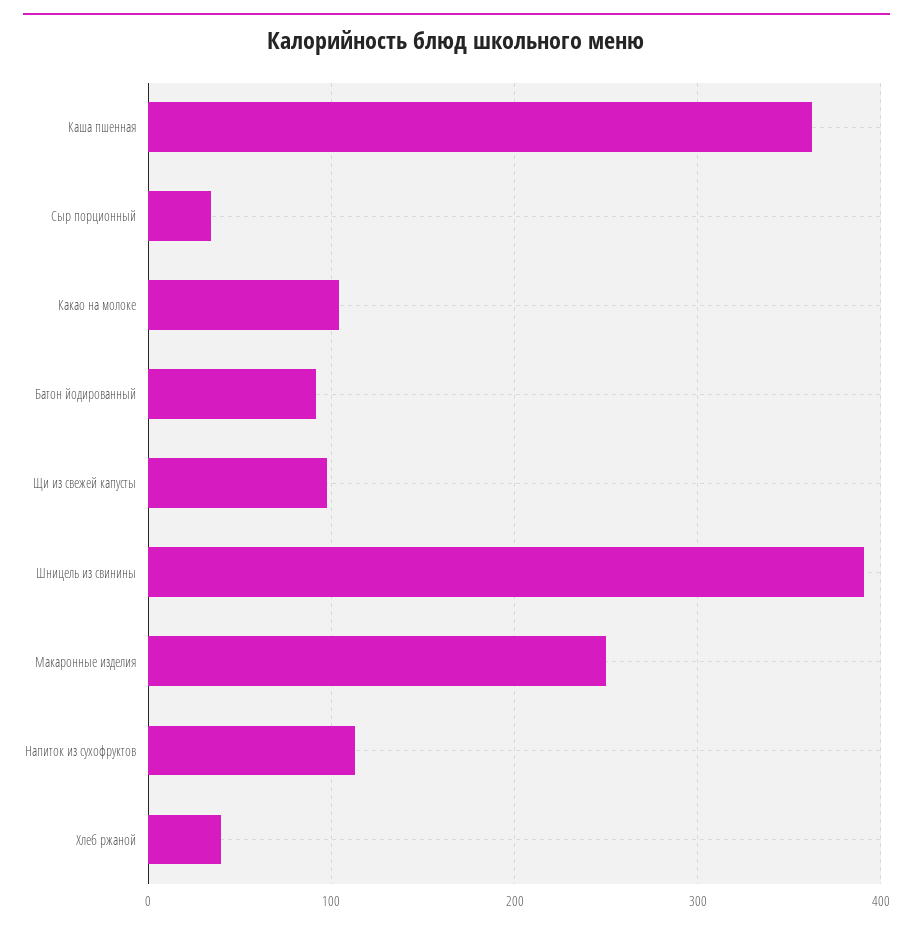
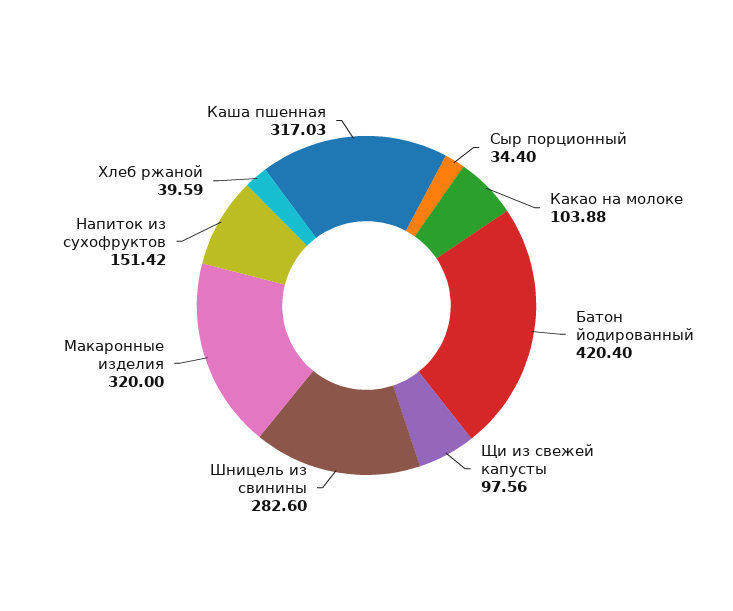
  {
-   "Каша пшенная": 360,
+   "Каша пшенная": 317.03,
    "Сыр порционный": 34.4,
    "Какао на молоке": 103.88,
-   "Батон йодированный": 90,
+   "Батон йодированный": 420.4,
    "Щи из свежей капусты": 97.56,
-   "Шницель из свинины": 390,
+   "Шницель из свинины": 282.6,
-   "Макаронные изделия": 250,
+   "Макаронные изделия": 320,
-   "Напиток из сухофруктов": 110,
+   "Напиток из сухофруктов": 151.42,
    "Хлеб ржаной": 39.59
  }

